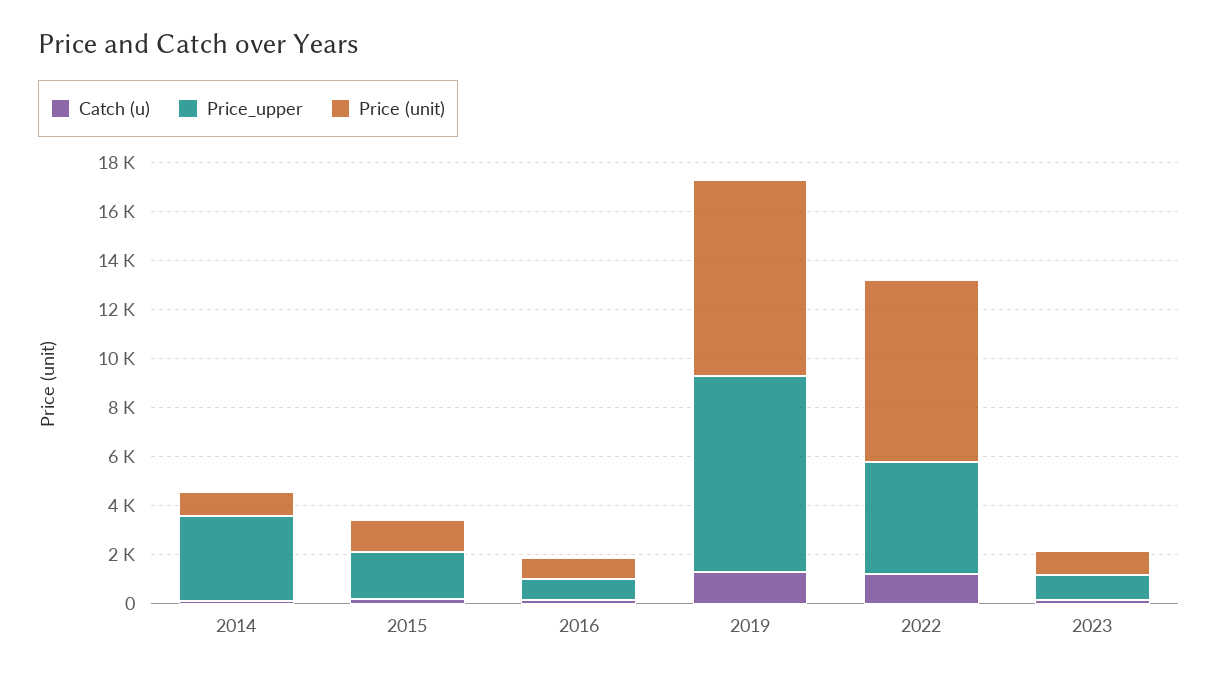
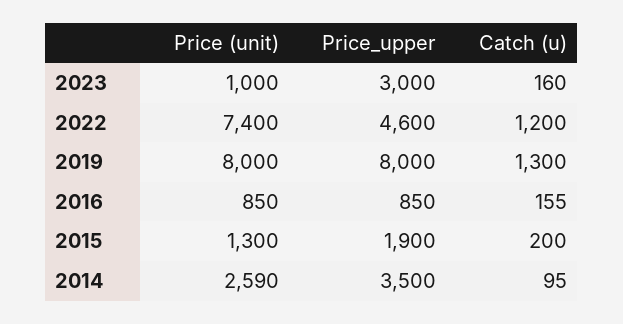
  {
    "Catch (u)": {
      "2014": 95,
      "2015": 200,
      "2016": 155,
      "2019": 1300,
      "2022": 1200,
      "2023": 160
    },
    "Price_upper": {
      "2014": 3500,
      "2015": 1900,
      "2016": 850,
      "2019": 8000,
      "2022": 4600,
-     "2023": 1000
+     "2023": 3000
    },
    "Price (unit)": {
-     "2014": 1000,
+     "2014": 2590,
      "2015": 1300,
      "2016": 850,
      "2019": 8000,
      "2022": 7400,
      "2023": 1000
    }
  }

